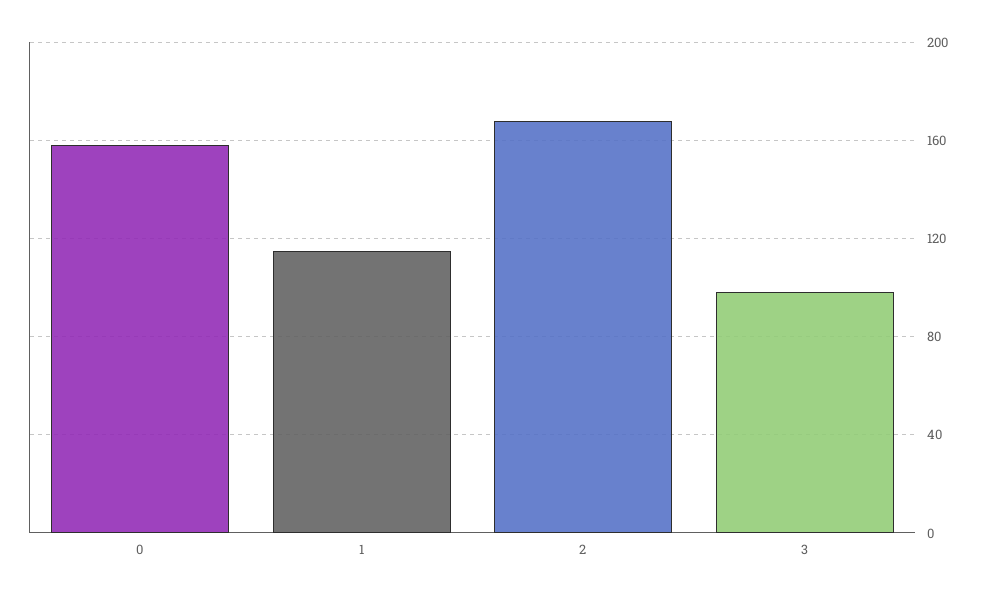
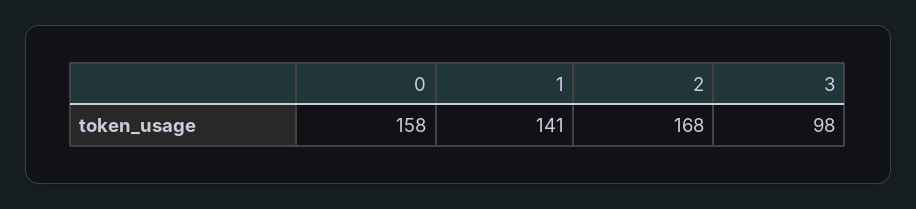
  {
    "0": 158,
-   "1": 115,
+   "1": 141,
    "2": 168,
    "3": 98
  }

